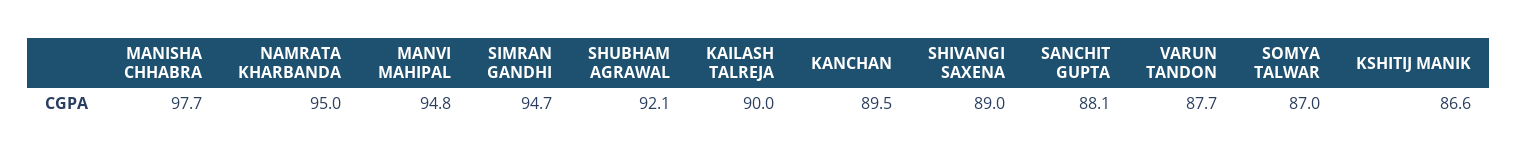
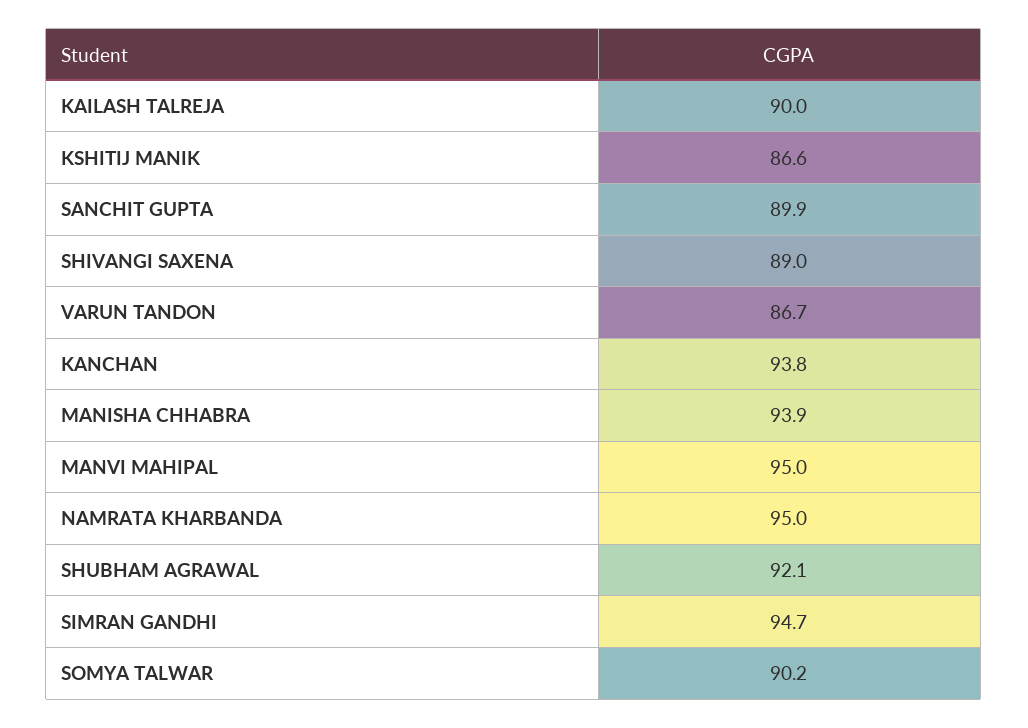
  {
-   "MANISHA CHHABRA": 97.7,
+   "MANISHA CHHABRA": 93.9,
    "NAMRATA KHARBANDA": 95,
-   "MANVI MAHIPAL": 94.8,
+   "MANVI MAHIPAL": 95,
    "SIMRAN GANDHI": 94.7,
    "SHUBHAM AGRAWAL": 92.1,
    "KAILASH TALREJA": 90,
-   "KANCHAN": 89.5,
+   "KANCHAN": 93.8,
    "SHIVANGI SAXENA": 89,
-   "SANCHIT GUPTA": 88.1,
+   "SANCHIT GUPTA": 89.9,
-   "VARUN TANDON": 87.7,
+   "VARUN TANDON": 86.7,
-   "SOMYA TALWAR": 87,
+   "SOMYA TALWAR": 90.2,
    "KSHITIJ MANIK": 86.6
  }

